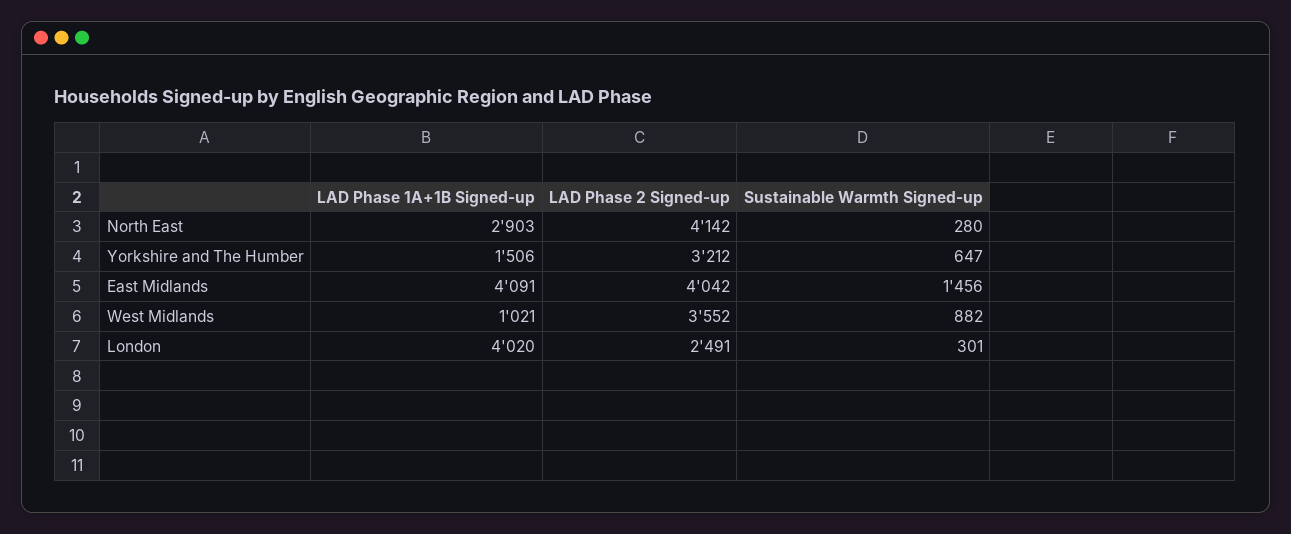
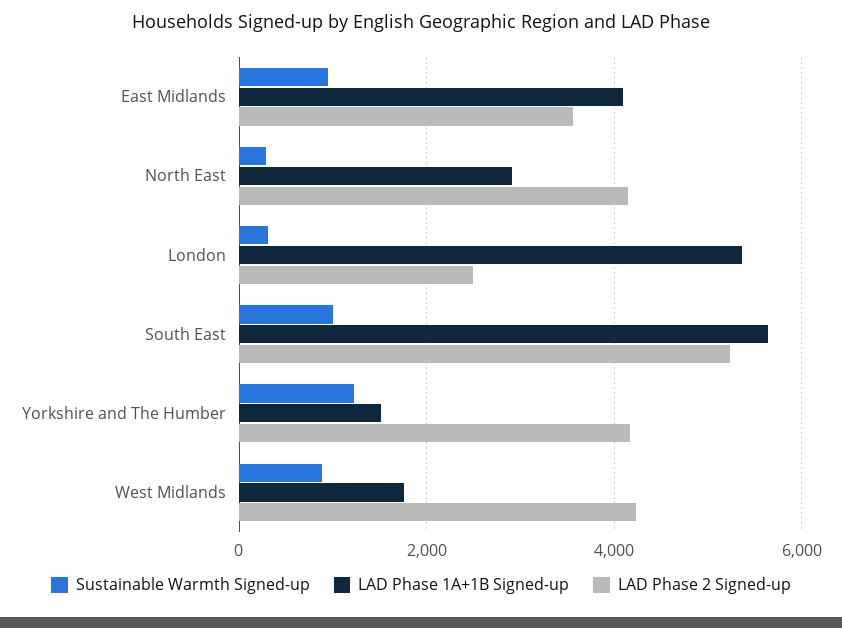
  {
    "LAD Phase 1A+1B Signed-up": {
      "North East": 2903,
      "Yorkshire and The Humber": 1506,
      "East Midlands": 4091,
-     "West Midlands": 1021,
+     "West Midlands": 1800,
-     "London": 4020
+     "London": 5400,
+     "South East": 5600
    },
    "LAD Phase 2 Signed-up": {
      "North East": 4142,
-     "Yorkshire and The Humber": 3212,
+     "Yorkshire and The Humber": 4200,
-     "East Midlands": 4042,
+     "East Midlands": 3600,
-     "West Midlands": 3552,
+     "West Midlands": 4200,
-     "London": 2491
+     "London": 2491,
+     "South East": 5200
    },
    "Sustainable Warmth Signed-up": {
      "North East": 280,
-     "Yorkshire and The Humber": 647,
+     "Yorkshire and The Humber": 1200,
-     "East Midlands": 1456,
+     "East Midlands": 1000,
      "West Midlands": 882,
-     "London": 301
+     "London": 301,
+     "South East": 1000
    }
  }

